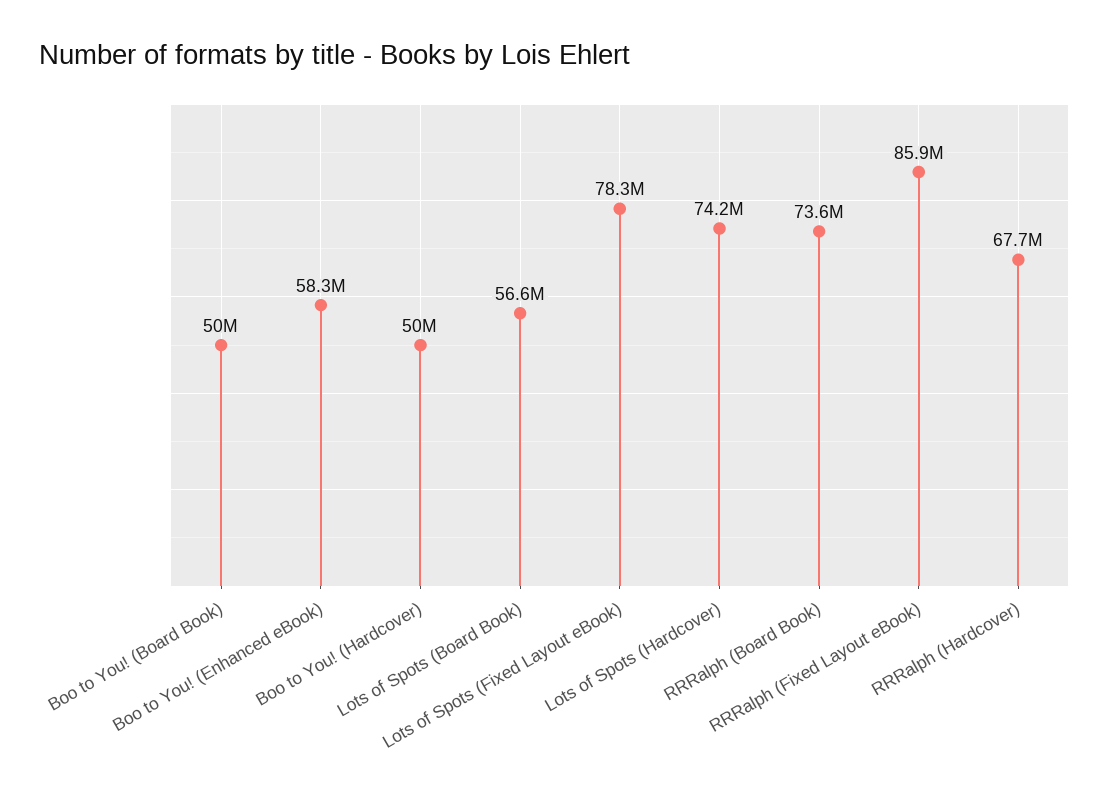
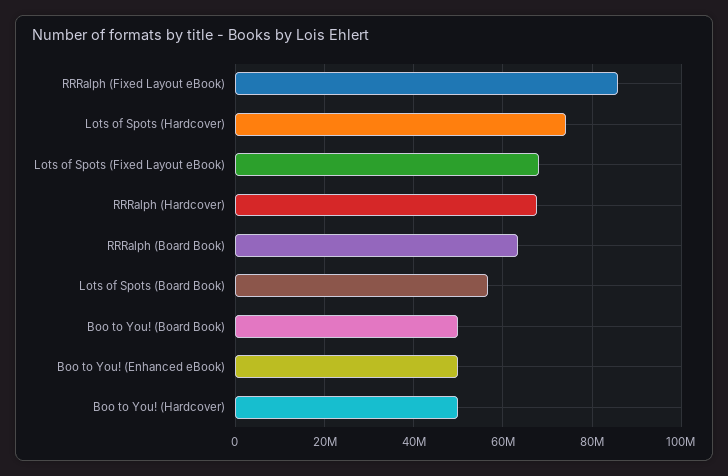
  {
    "Boo to You! (Board Book)": 50000000,
-   "Boo to You! (Enhanced eBook)": 58300000,
+   "Boo to You! (Enhanced eBook)": 50000000,
    "Boo to You! (Hardcover)": 50000000,
    "Lots of Spots (Board Book)": 56600000,
-   "Lots of Spots (Fixed Layout eBook)": 78300000,
+   "Lots of Spots (Fixed Layout eBook)": 68000000,
    "Lots of Spots (Hardcover)": 74200000,
-   "RRRalph (Board Book)": 73600000,
+   "RRRalph (Board Book)": 64000000,
    "RRRalph (Fixed Layout eBook)": 85900000,
    "RRRalph (Hardcover)": 67700000
  }

